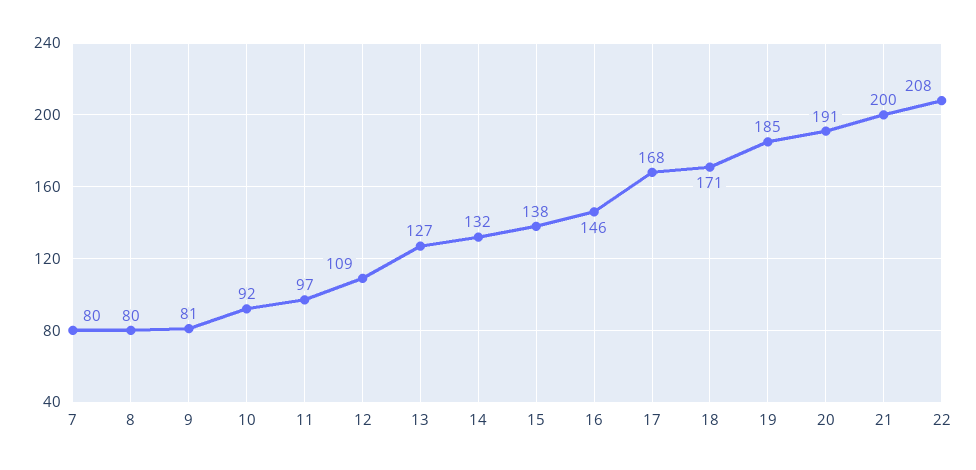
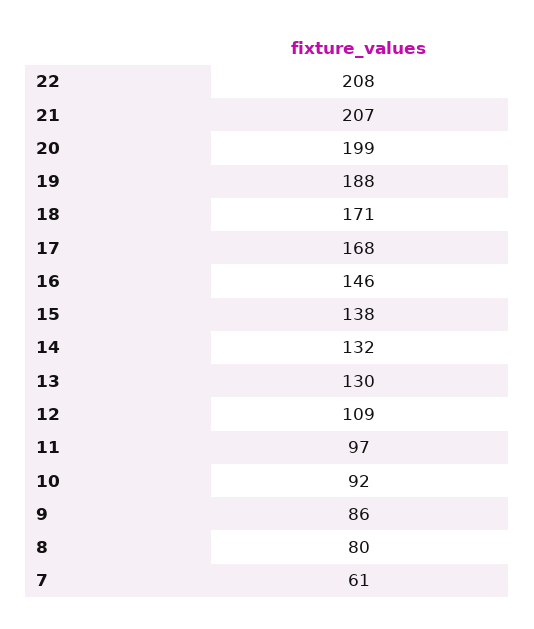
  {
-   "7": 80,
+   "7": 61,
    "8": 80,
-   "9": 81,
+   "9": 86,
    "10": 92,
    "11": 97,
    "12": 109,
-   "13": 127,
+   "13": 130,
    "14": 132,
    "15": 138,
    "16": 146,
    "17": 168,
    "18": 171,
-   "19": 185,
+   "19": 188,
-   "20": 191,
+   "20": 199,
-   "21": 200,
+   "21": 207,
    "22": 208
  }

